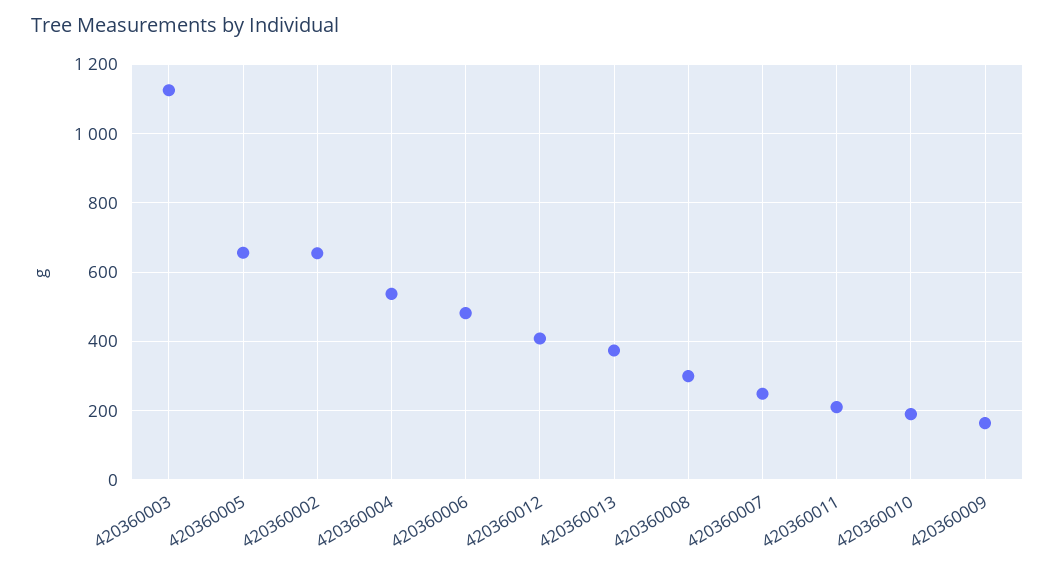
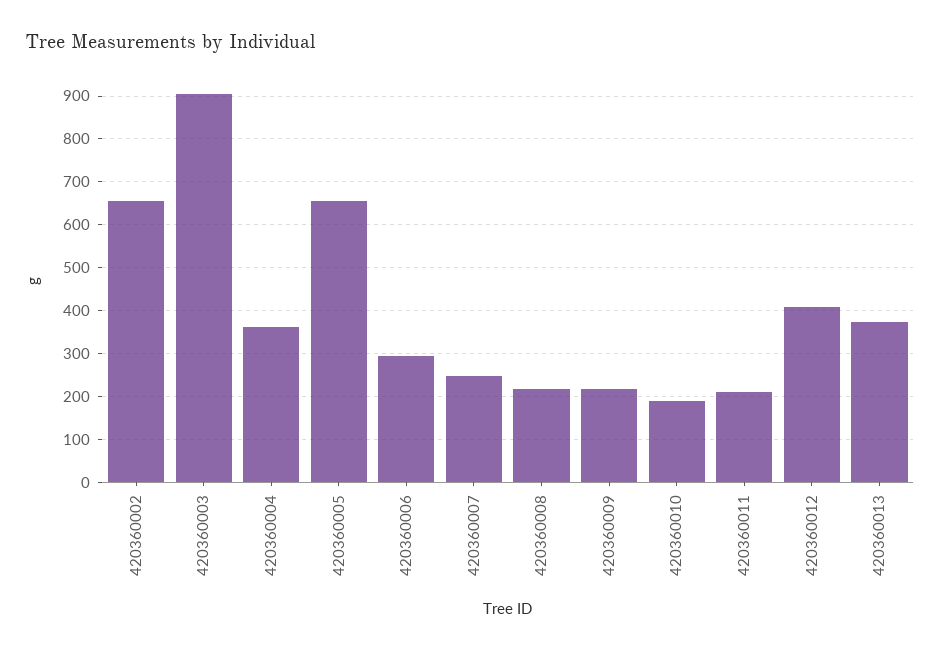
  {
-   "420360003": 1120,
+   "420360003": 900,
    "420360005": 660,
    "420360002": 660,
-   "420360004": 540,
+   "420360004": 360,
-   "420360006": 480,
+   "420360006": 300,
    "420360012": 400,
    "420360013": 380,
-   "420360008": 300,
+   "420360008": 220,
    "420360007": 240,
    "420360011": 200,
    "420360010": 180,
-   "420360009": 160
+   "420360009": 220
  }

